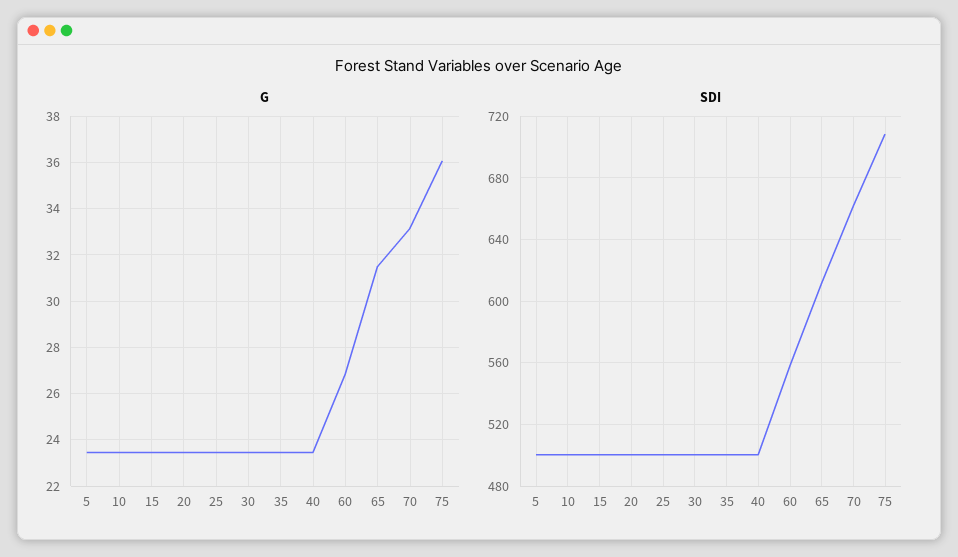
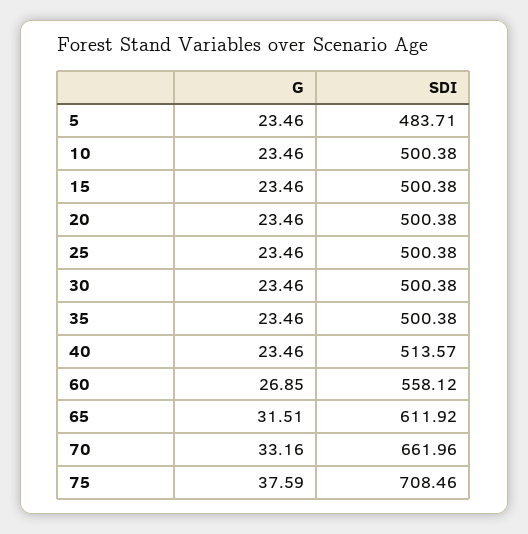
  {
    "G": {
      "5": 23.46,
      "10": 23.46,
      "15": 23.46,
      "20": 23.46,
      "25": 23.46,
      "30": 23.46,
      "35": 23.46,
      "40": 23.46,
      "60": 26.85,
      "65": 31.51,
      "70": 33.16,
-     "75": 36
+     "75": 37.59
    },
    "SDI": {
-     "5": 500,
+     "5": 483.71,
      "10": 500.38,
      "15": 500.38,
      "20": 500.38,
      "25": 500.38,
      "30": 500.38,
      "35": 500.38,
-     "40": 500,
+     "40": 513.57,
      "60": 558.12,
      "65": 611.92,
      "70": 661.96,
      "75": 708.46
    }
  }

